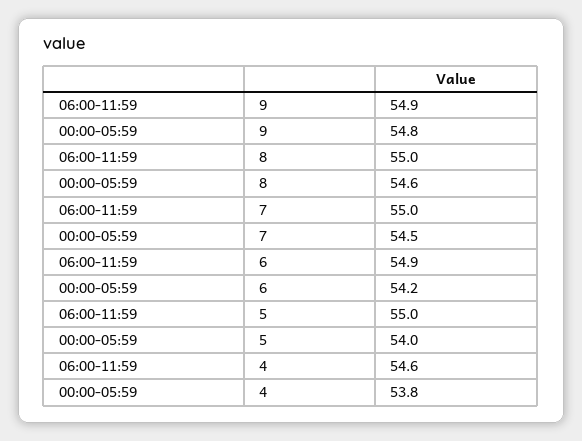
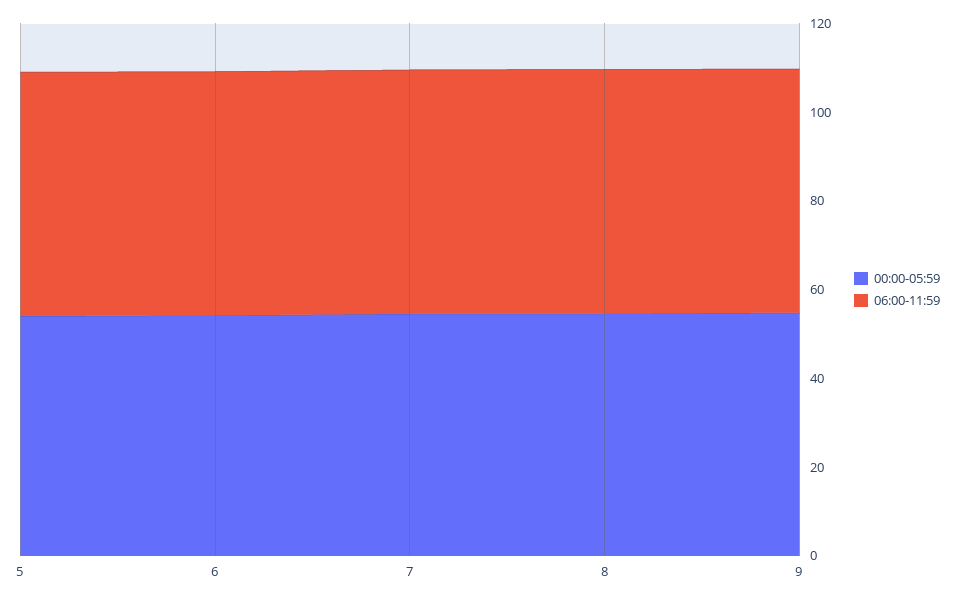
  {
    "06:00-11:59": {
      "9": 54.9,
      "8": 55,
      "7": 55,
      "6": 54.9,
-     "5": 55,
+     "5": 55
-     "4": 54.6
    },
    "00:00-05:59": {
      "9": 54.8,
      "8": 54.6,
      "7": 54.5,
      "6": 54.2,
-     "5": 54,
+     "5": 54
-     "4": 53.8
    }
  }

